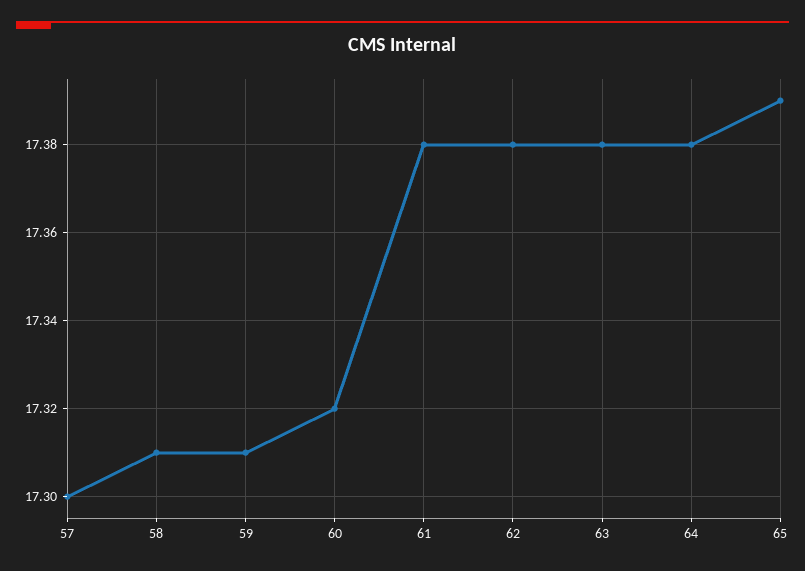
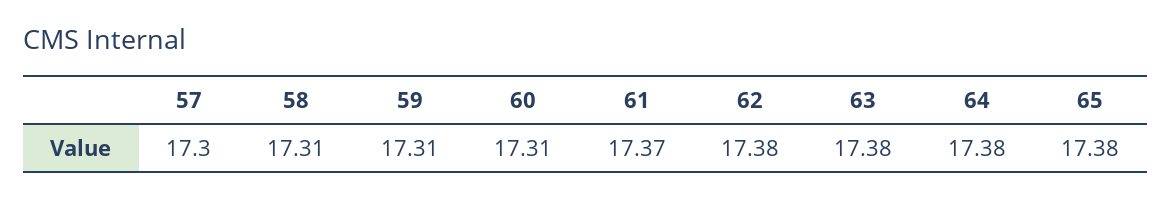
  {
    "57": 17.3,
    "58": 17.31,
    "59": 17.31,
-   "60": 17.32,
+   "60": 17.31,
-   "61": 17.38,
+   "61": 17.37,
    "62": 17.38,
    "63": 17.38,
    "64": 17.38,
-   "65": 17.39
+   "65": 17.38
  }

